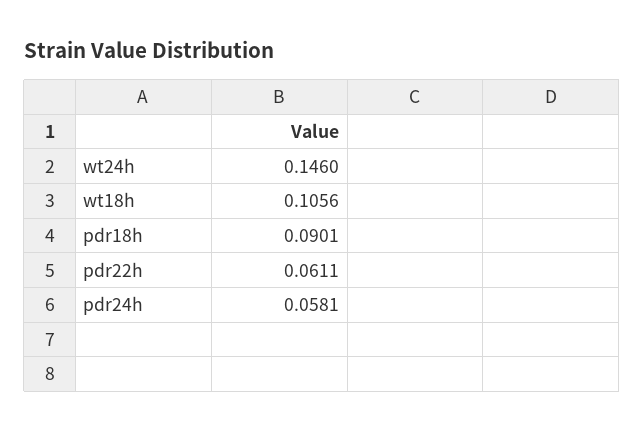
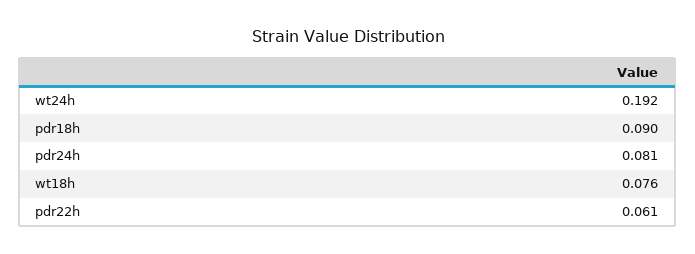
  {
-   "wt24h": 0.146,
+   "wt24h": 0.192,
-   "wt18h": 0.1056,
+   "wt18h": 0.076,
    "pdr18h": 0.0901,
    "pdr22h": 0.0611,
-   "pdr24h": 0.0581
+   "pdr24h": 0.081
  }

